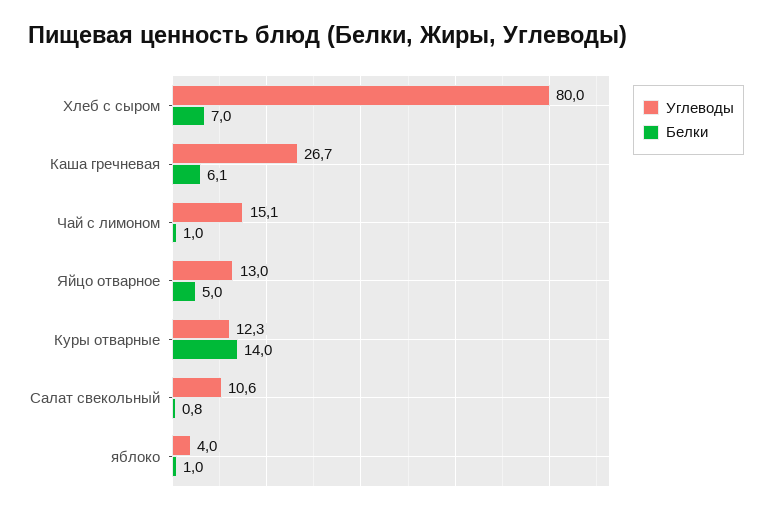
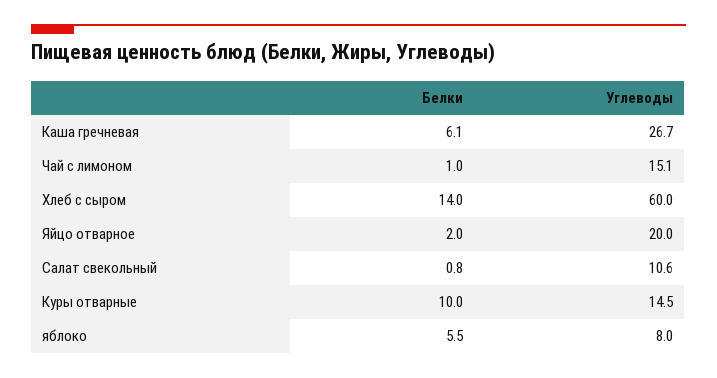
  {
    "Углеводы": {
-     "Хлеб с сыром": 80,
+     "Хлеб с сыром": 60,
      "Каша гречневая": 26.7,
      "Чай с лимоном": 15.1,
-     "Яйцо отварное": 13,
+     "Яйцо отварное": 20,
-     "Куры отварные": 12.3,
+     "Куры отварные": 14.5,
      "Салат свекольный": 10.6,
-     "яблоко": 4
+     "яблоко": 8
    },
    "Белки": {
-     "Хлеб с сыром": 7,
+     "Хлеб с сыром": 14,
      "Каша гречневая": 6.1,
      "Чай с лимоном": 1,
-     "Яйцо отварное": 5,
+     "Яйцо отварное": 2,
-     "Куры отварные": 14,
+     "Куры отварные": 10,
      "Салат свекольный": 0.8,
-     "яблоко": 1
+     "яблоко": 5.5
    }
  }

